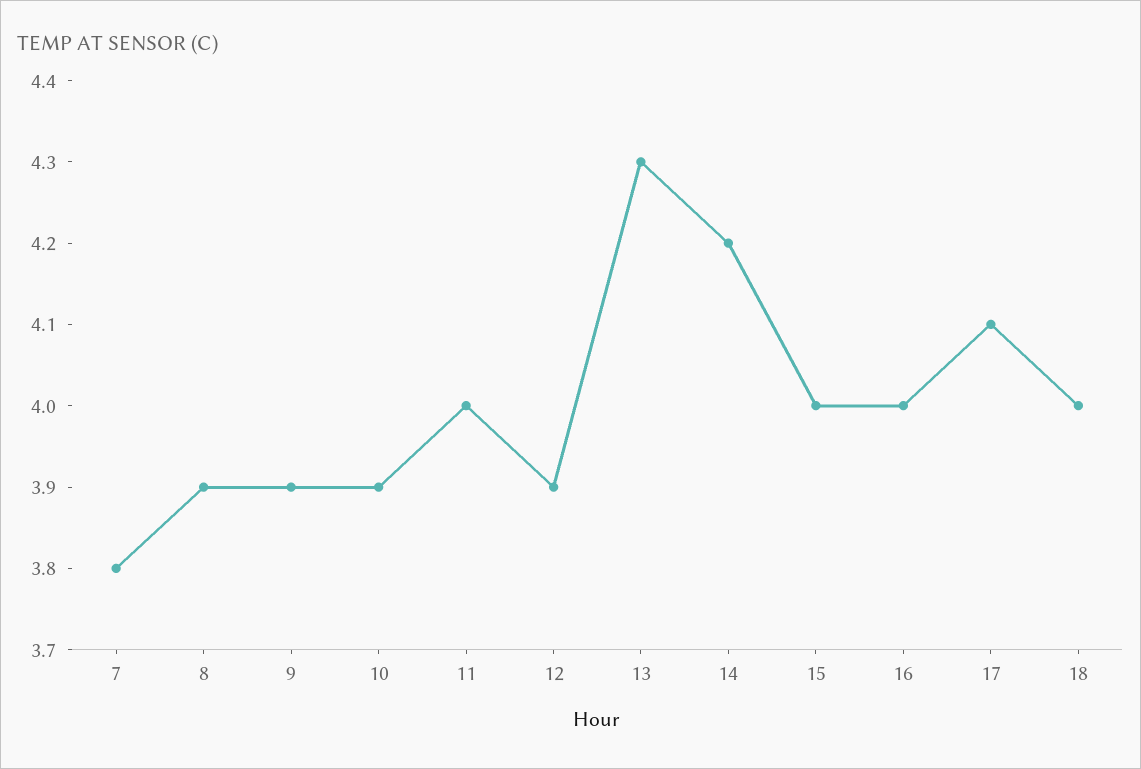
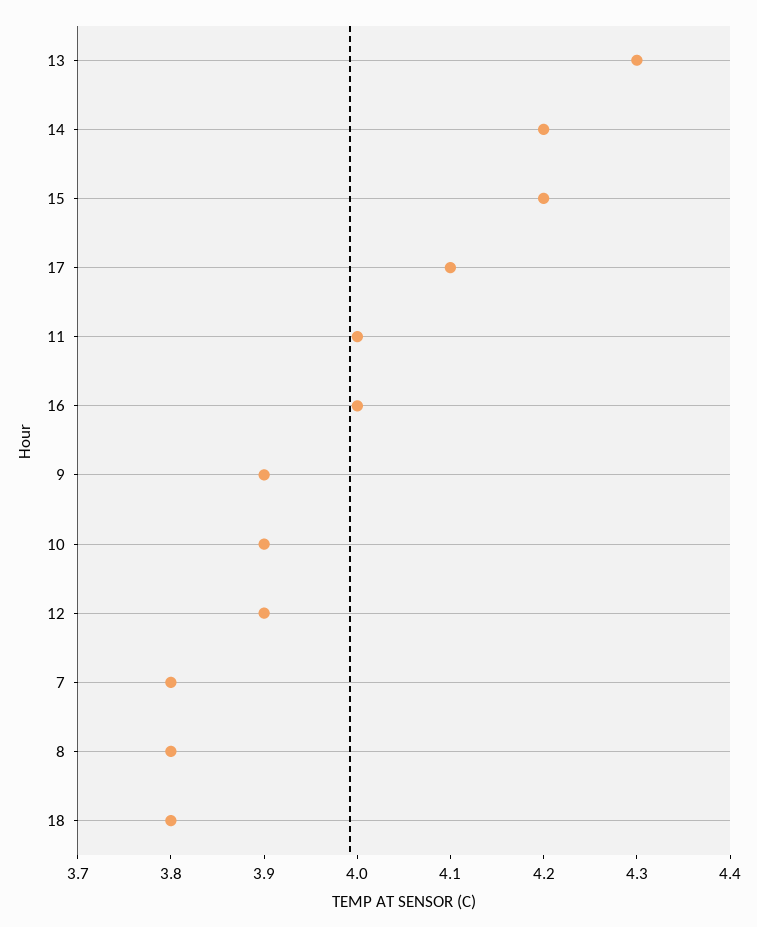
  {
    "7": 3.8,
-   "8": 3.9,
+   "8": 3.8,
    "9": 3.9,
    "10": 3.9,
    "11": 4,
    "12": 3.9,
    "13": 4.3,
    "14": 4.2,
-   "15": 4,
+   "15": 4.2,
    "16": 4,
    "17": 4.1,
-   "18": 4
+   "18": 3.8
  }

